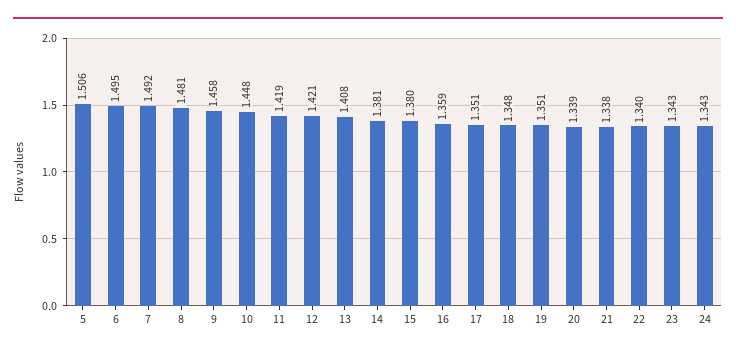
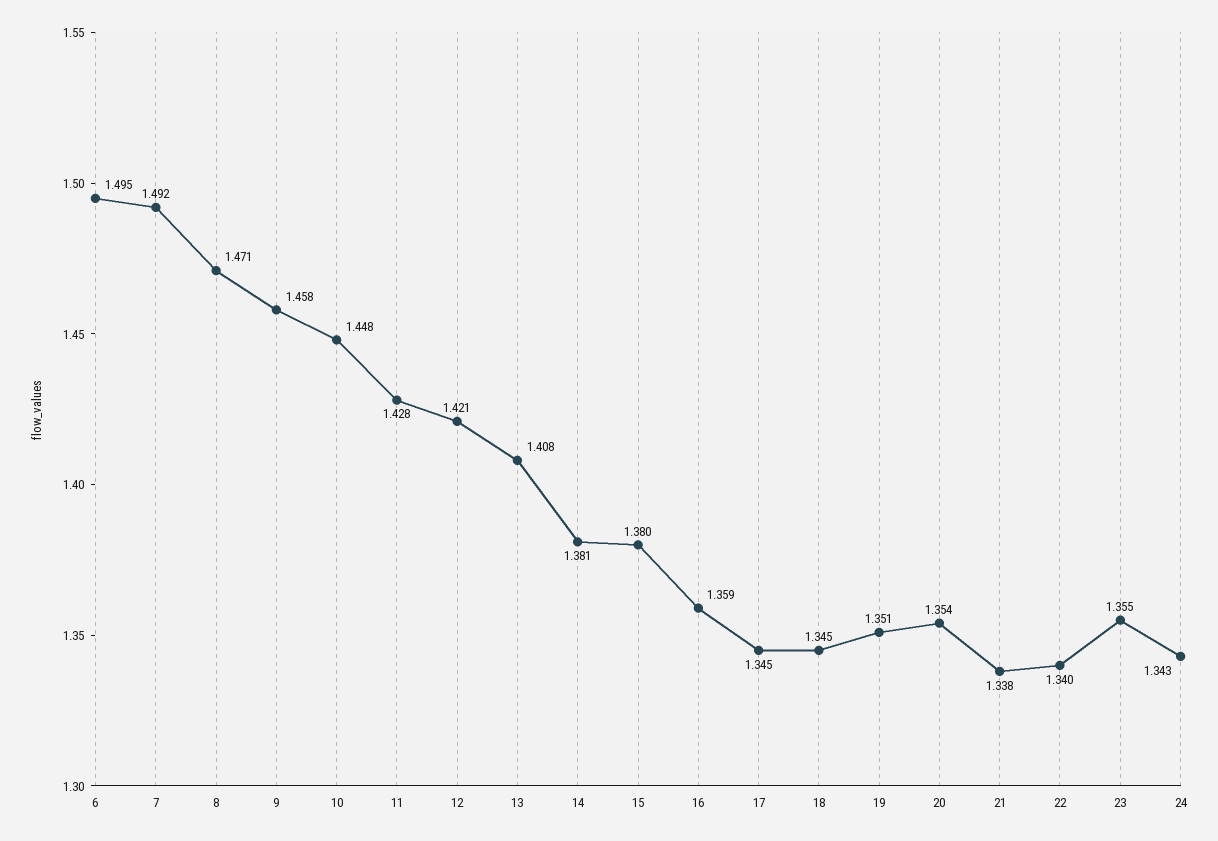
  {
-   "5": 1.506,
    "6": 1.495,
    "7": 1.492,
-   "8": 1.481,
+   "8": 1.471,
    "9": 1.458,
    "10": 1.448,
-   "11": 1.419,
+   "11": 1.428,
    "12": 1.421,
    "13": 1.408,
    "14": 1.381,
    "15": 1.38,
    "16": 1.359,
-   "17": 1.351,
+   "17": 1.345,
-   "18": 1.348,
+   "18": 1.345,
    "19": 1.351,
-   "20": 1.339,
+   "20": 1.354,
    "21": 1.338,
    "22": 1.34,
-   "23": 1.343,
+   "23": 1.355,
    "24": 1.343
  }

